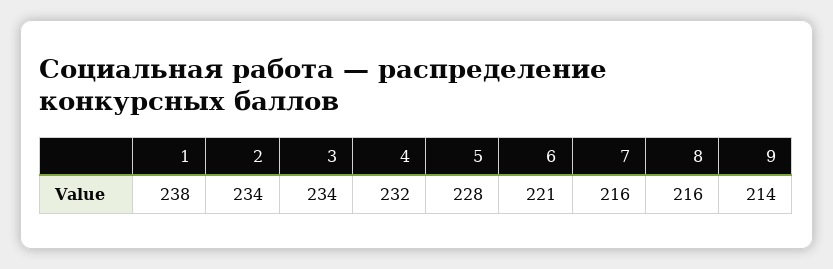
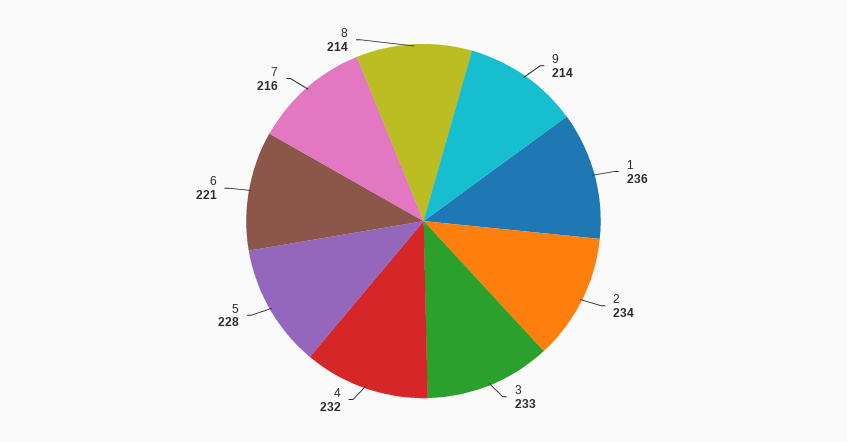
  {
-   "1": 238,
+   "1": 236,
    "2": 234,
-   "3": 234,
+   "3": 233,
    "4": 232,
    "5": 228,
    "6": 221,
    "7": 216,
-   "8": 216,
+   "8": 214,
    "9": 214
  }

